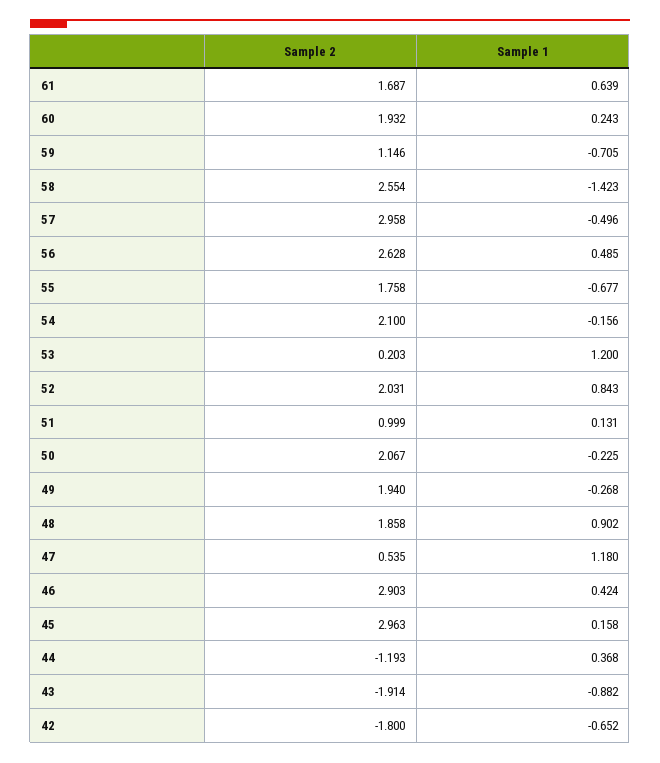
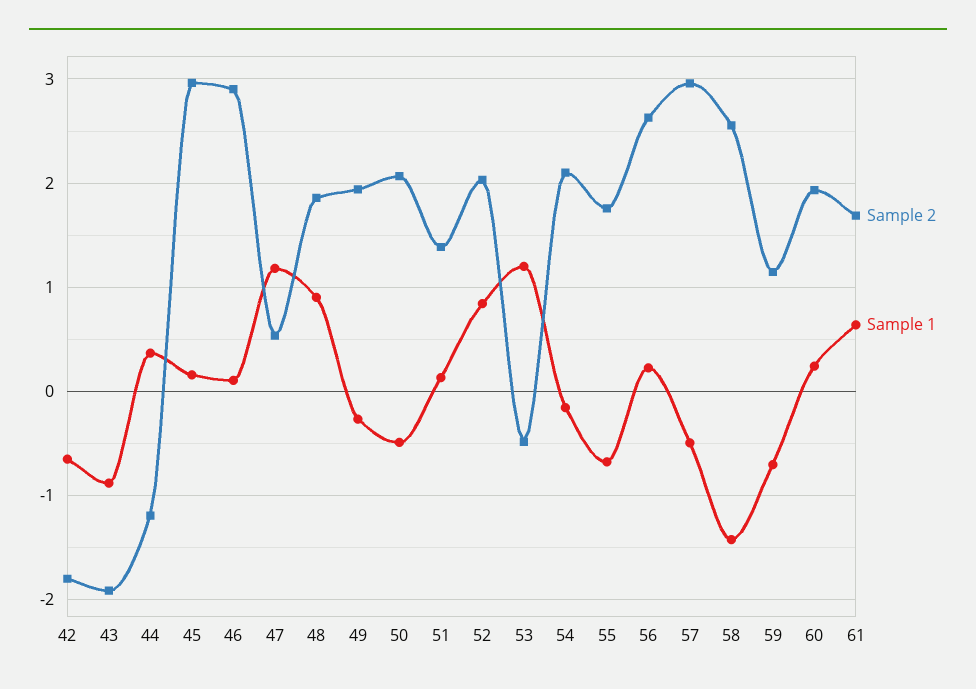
  {
    "Sample 2": {
      "61": 1.687,
      "60": 1.932,
      "59": 1.146,
      "58": 2.554,
      "57": 2.958,
      "56": 2.628,
      "55": 1.758,
      "54": 2.1,
-     "53": 0.203,
+     "53": -0.5,
      "52": 2.031,
-     "51": 0.999,
+     "51": 1.4,
      "50": 2.067,
      "49": 1.94,
      "48": 1.858,
      "47": 0.535,
      "46": 2.903,
      "45": 2.963,
      "44": -1.193,
      "43": -1.914,
      "42": -1.8
    },
    "Sample 1": {
      "61": 0.639,
      "60": 0.243,
      "59": -0.705,
      "58": -1.423,
      "57": -0.496,
-     "56": 0.485,
+     "56": 0.2,
      "55": -0.677,
      "54": -0.156,
      "53": 1.2,
      "52": 0.843,
      "51": 0.131,
-     "50": -0.225,
+     "50": -0.5,
      "49": -0.268,
      "48": 0.902,
      "47": 1.18,
-     "46": 0.424,
+     "46": 0.1,
      "45": 0.158,
      "44": 0.368,
      "43": -0.882,
      "42": -0.652
    }
  }

